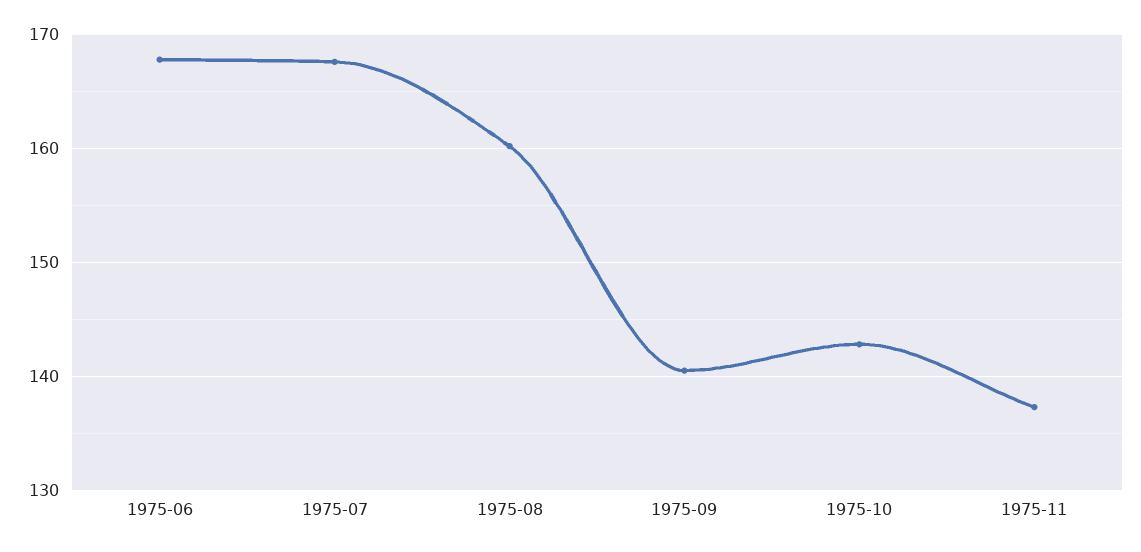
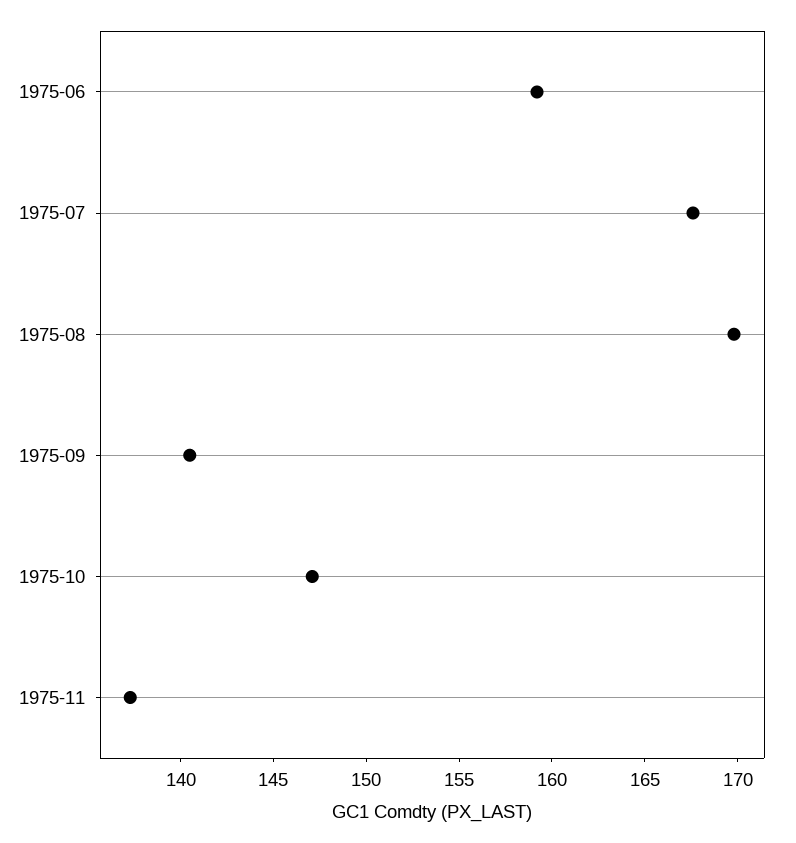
  {
-   "1975-06": 168,
+   "1975-06": 159,
    "1975-07": 168,
-   "1975-08": 160,
+   "1975-08": 170,
    "1975-09": 141,
-   "1975-10": 143,
+   "1975-10": 147,
    "1975-11": 137
  }

